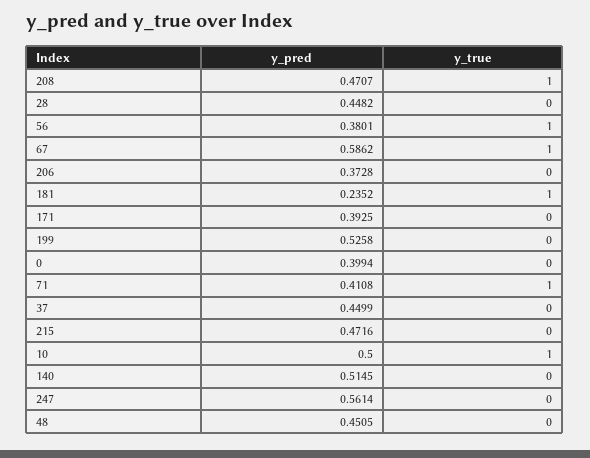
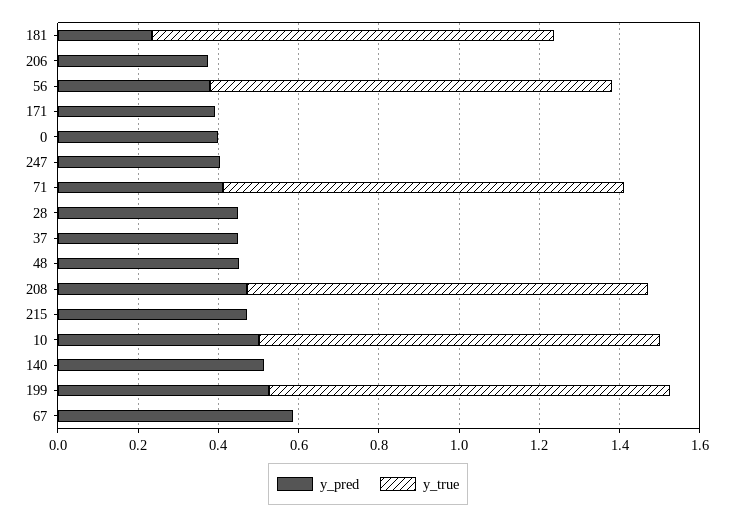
  {
    "y_pred": {
      "208": 0.4707,
      "28": 0.4482,
      "56": 0.3801,
      "67": 0.5862,
      "206": 0.3728,
      "181": 0.2352,
      "171": 0.3925,
      "199": 0.5258,
      "0": 0.3994,
      "71": 0.4108,
      "37": 0.4499,
      "215": 0.4716,
      "10": 0.5,
      "140": 0.5145,
-     "247": 0.5614,
+     "247": 0.4,
      "48": 0.4505
    },
    "y_true": {
      "208": 1,
      "28": 0,
      "56": 1,
-     "67": 1,
+     "67": 0,
      "206": 0,
      "181": 1,
      "171": 0,
-     "199": 0,
+     "199": 1,
      "0": 0,
      "71": 1,
      "37": 0,
      "215": 0,
      "10": 1,
      "140": 0,
      "247": 0,
      "48": 0
    }
  }

